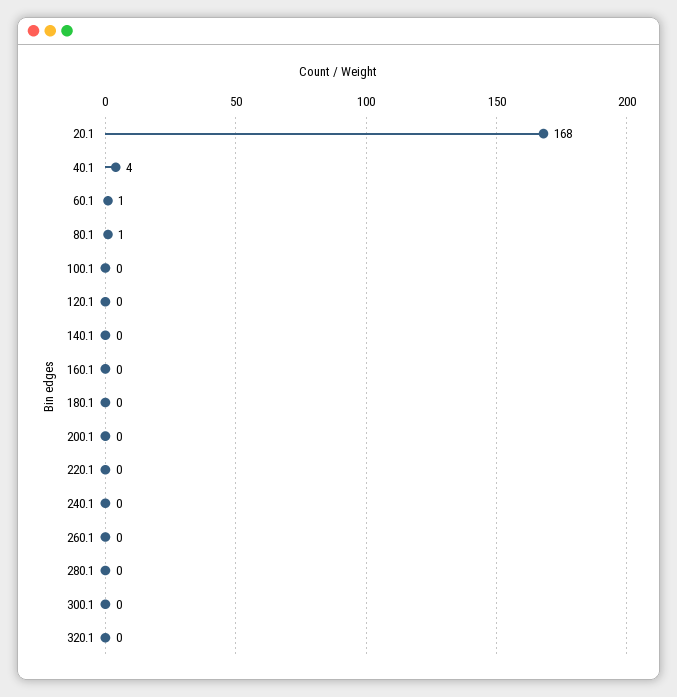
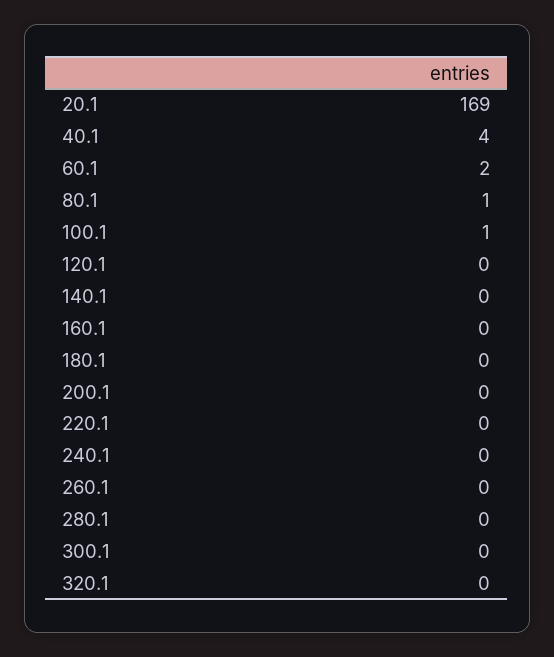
  {
-   "20.1": 168,
+   "20.1": 169,
    "40.1": 4,
-   "60.1": 1,
+   "60.1": 2,
    "80.1": 1,
-   "100.1": 0,
+   "100.1": 1,
    "120.1": 0,
    "140.1": 0,
    "160.1": 0,
    "180.1": 0,
    "200.1": 0,
    "220.1": 0,
    "240.1": 0,
    "260.1": 0,
    "280.1": 0,
    "300.1": 0,
    "320.1": 0
  }

